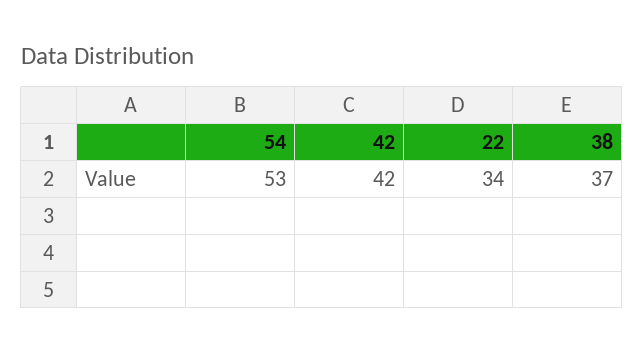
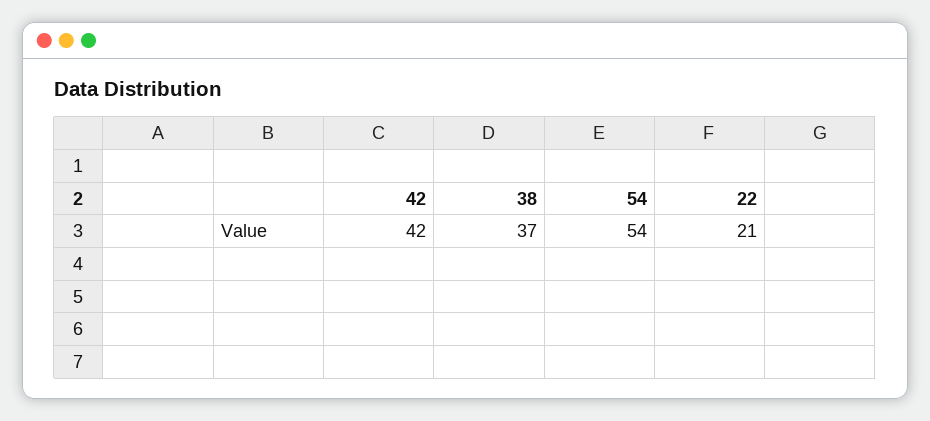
  {
-   "54": 53,
+   "54": 54,
    "42": 42,
-   "22": 34,
+   "22": 21,
    "38": 37
  }

